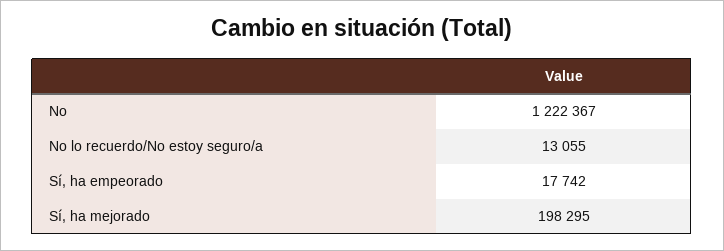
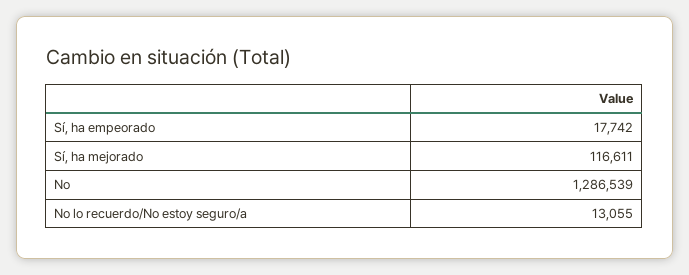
  {
-   "No": 1222367,
+   "No": 1286539,
    "No lo recuerdo/No estoy seguro/a": 13055,
    "Sí, ha empeorado": 17742,
-   "Sí, ha mejorado": 198295
+   "Sí, ha mejorado": 116611
  }

